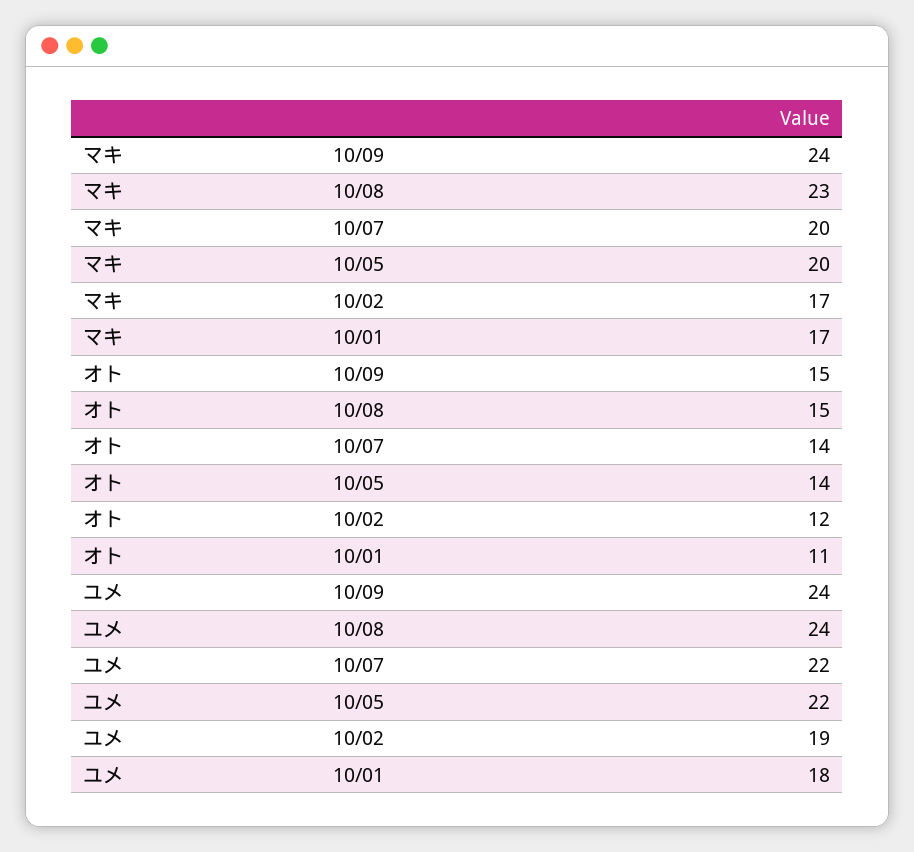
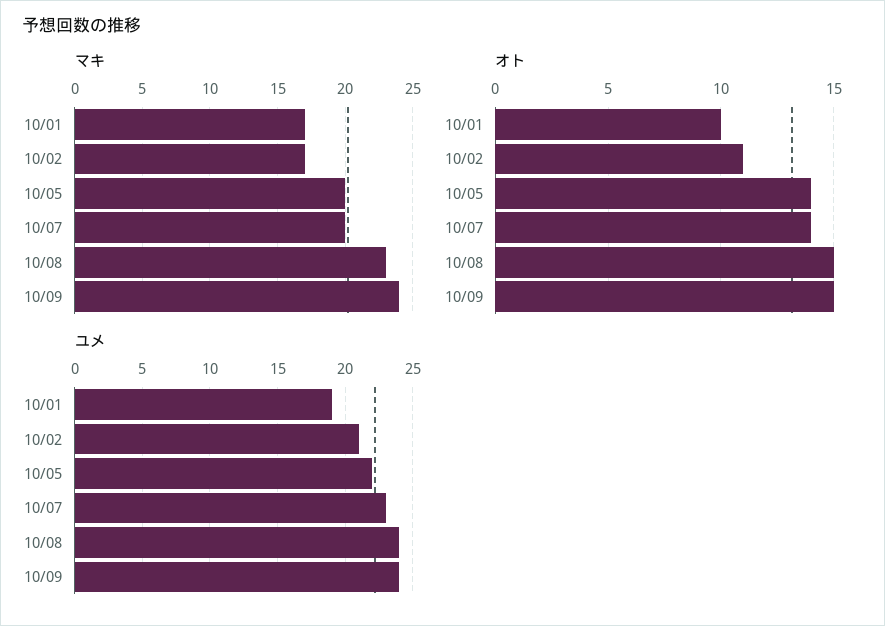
  {
    "マキ": {
      "10/09": 24,
      "10/08": 23,
      "10/07": 20,
      "10/05": 20,
      "10/02": 17,
      "10/01": 17
    },
    "オト": {
      "10/09": 15,
      "10/08": 15,
      "10/07": 14,
      "10/05": 14,
-     "10/02": 12,
+     "10/02": 11,
-     "10/01": 11
+     "10/01": 10
    },
    "ユメ": {
      "10/09": 24,
      "10/08": 24,
-     "10/07": 22,
+     "10/07": 23,
      "10/05": 22,
-     "10/02": 19,
+     "10/02": 21,
-     "10/01": 18
+     "10/01": 19
    }
  }

